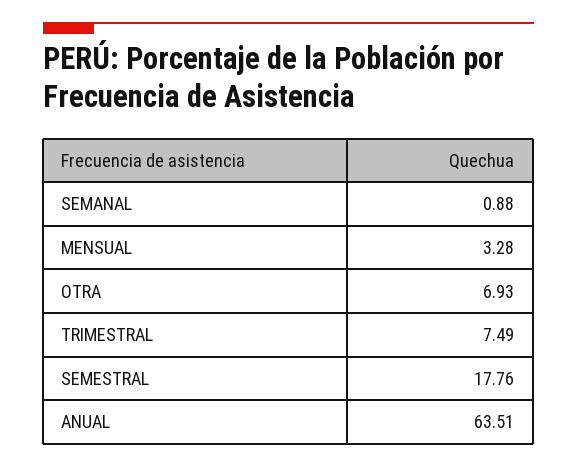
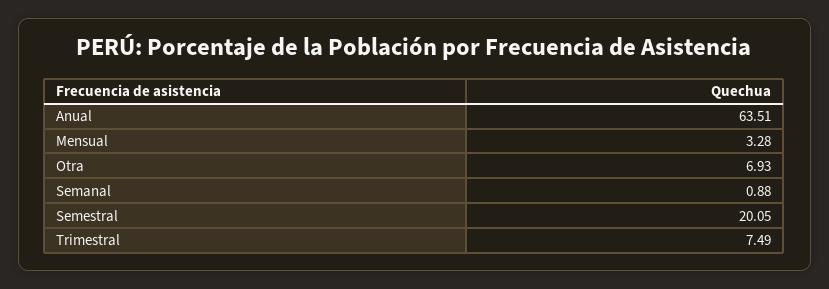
  {
    "SEMANAL": 0.88,
    "MENSUAL": 3.28,
    "OTRA": 6.93,
    "TRIMESTRAL": 7.49,
-   "SEMESTRAL": 17.76,
+   "SEMESTRAL": 20.05,
    "ANUAL": 63.51
  }

